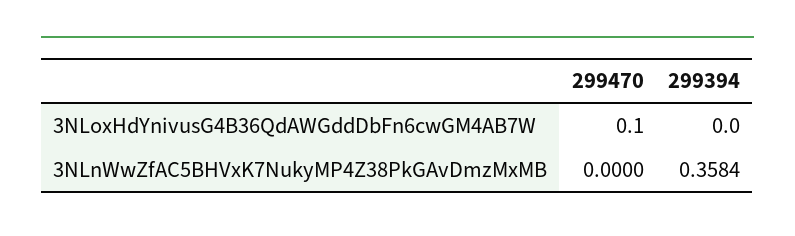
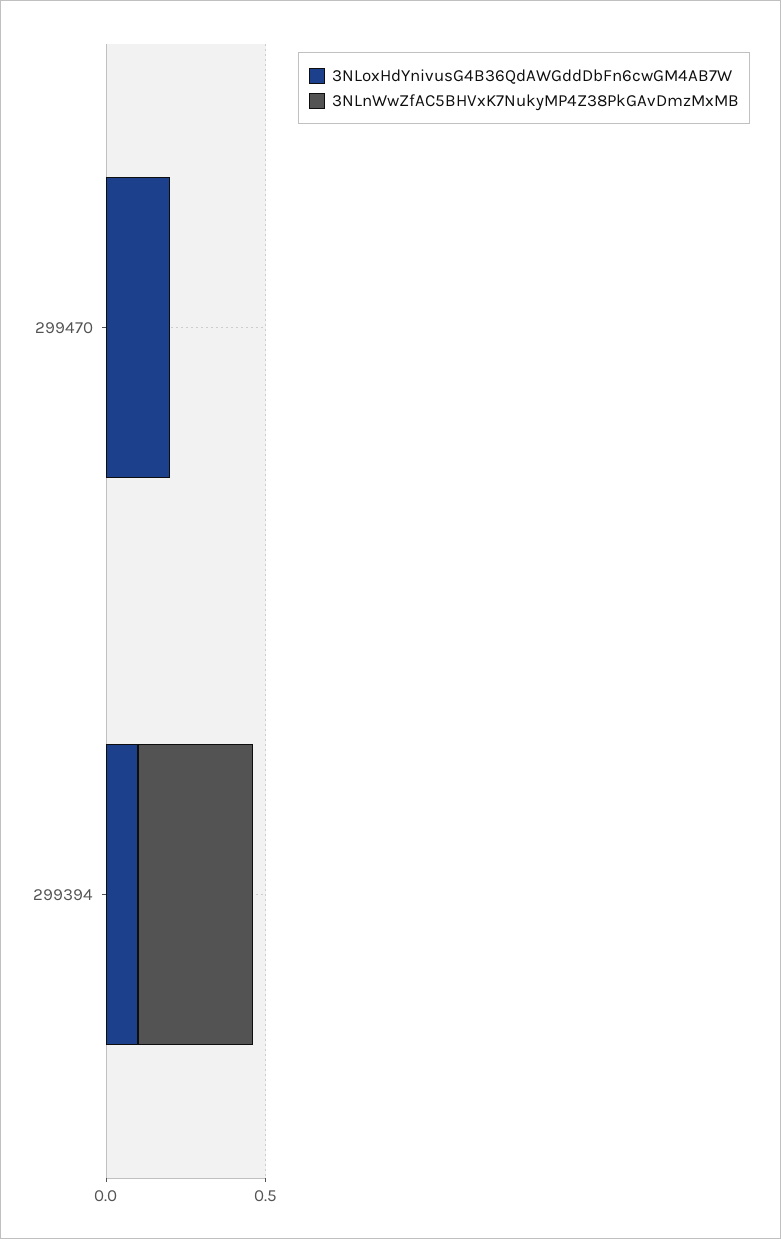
  {
    "3NLoxHdYnivusG4B36QdAWGddDbFn6cwGM4AB7W": {
-     "299470": 0.1,
+     "299470": 0.2,
-     "299394": 0
+     "299394": 0.1
    },
    "3NLnWwZfAC5BHVxK7NukyMP4Z38PkGAvDmzMxMB": {
      "299470": 0,
      "299394": 0.3584
    }
  }

